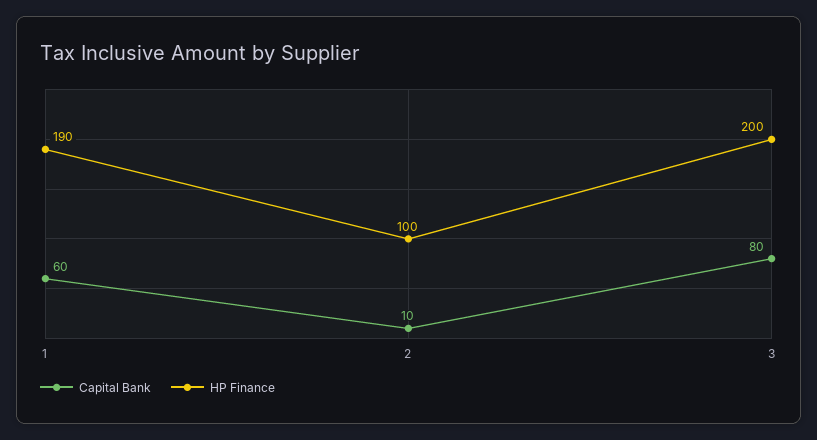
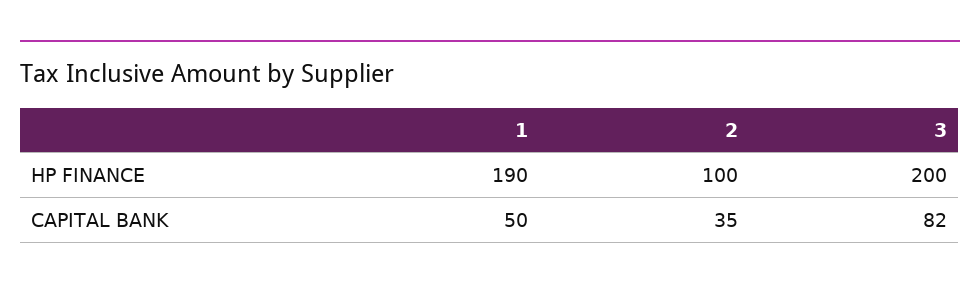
  {
    "Capital Bank": {
-     "1": 60,
+     "1": 50,
-     "2": 10,
+     "2": 35,
-     "3": 80
+     "3": 82
    },
    "HP Finance": {
      "1": 190,
      "2": 100,
      "3": 200
    }
  }

